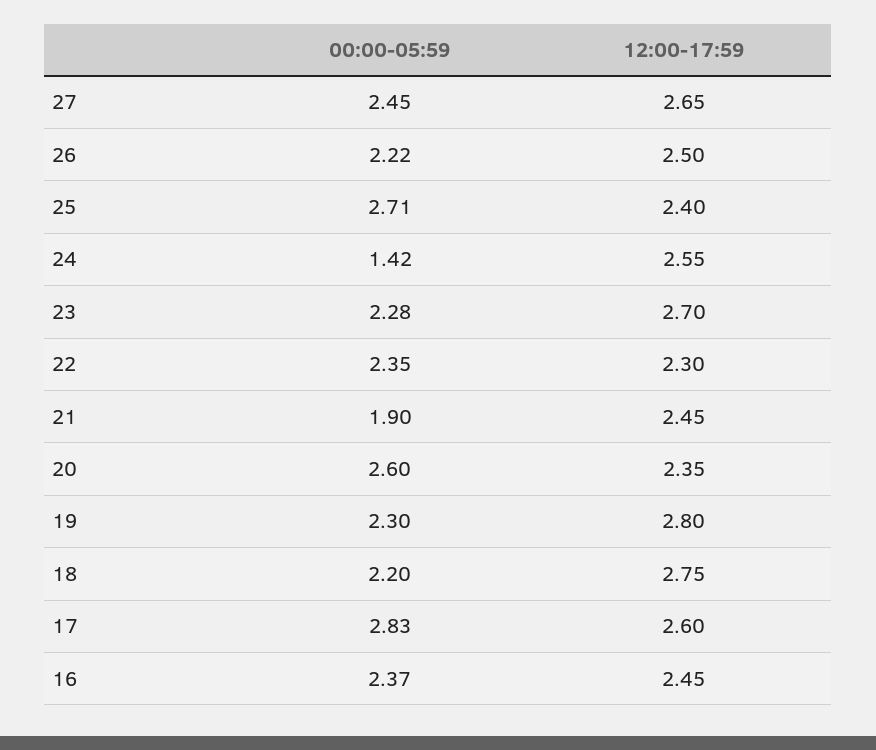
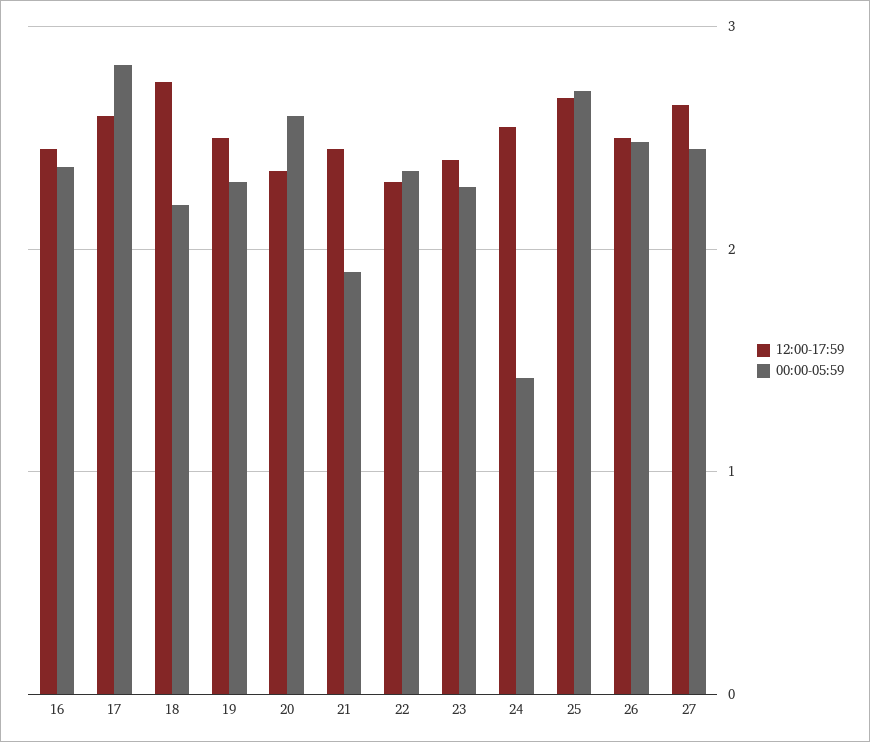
  {
    "00:00-05:59": {
      "27": 2.45,
-     "26": 2.22,
+     "26": 2.5,
      "25": 2.71,
      "24": 1.42,
      "23": 2.28,
      "22": 2.35,
      "21": 1.9,
      "20": 2.6,
      "19": 2.3,
      "18": 2.2,
      "17": 2.83,
      "16": 2.37
    },
    "12:00-17:59": {
      "27": 2.65,
      "26": 2.5,
-     "25": 2.4,
+     "25": 2.7,
      "24": 2.55,
-     "23": 2.7,
+     "23": 2.4,
      "22": 2.3,
      "21": 2.45,
      "20": 2.35,
-     "19": 2.8,
+     "19": 2.5,
      "18": 2.75,
      "17": 2.6,
      "16": 2.45
    }
  }

